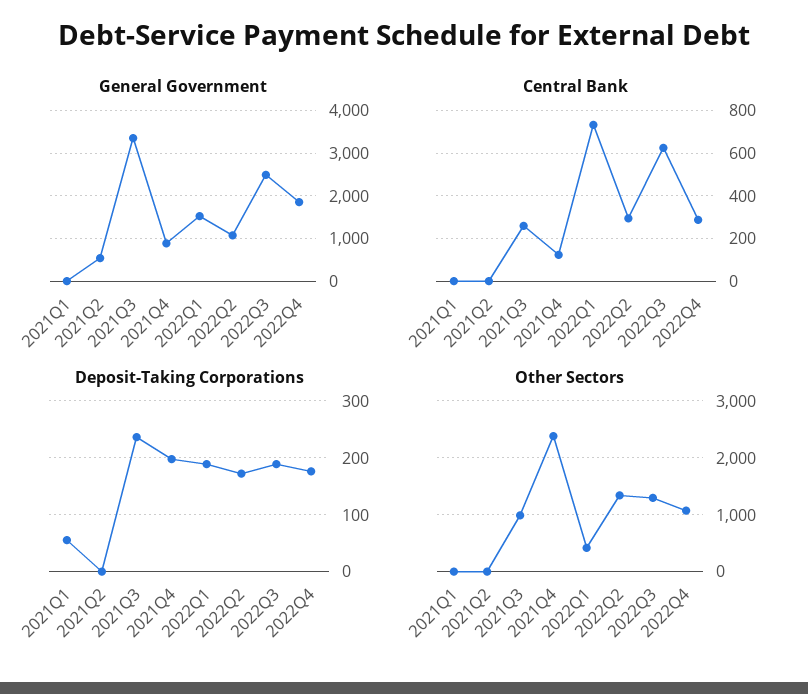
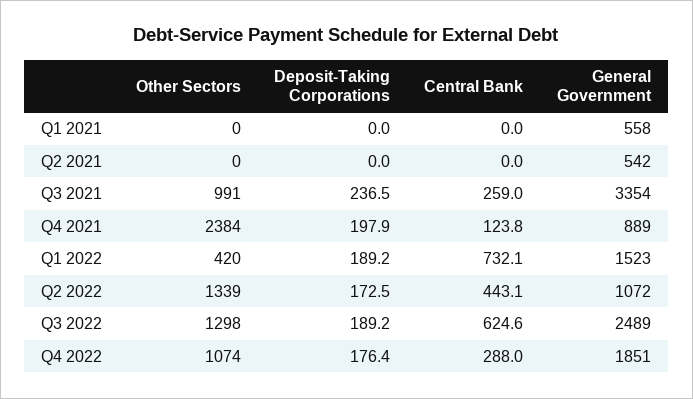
  {
    "General Government": {
-     "2021Q1": 0,
+     "2021Q1": 558,
      "2021Q2": 542,
      "2021Q3": 3354,
      "2021Q4": 889,
      "2022Q1": 1523,
      "2022Q2": 1072,
      "2022Q3": 2489,
      "2022Q4": 1851
    },
    "Central Bank": {
      "2021Q1": 0,
      "2021Q2": 0,
      "2021Q3": 259,
      "2021Q4": 123.8,
      "2022Q1": 732.1,
-     "2022Q2": 300,
+     "2022Q2": 443.1,
      "2022Q3": 624.6,
      "2022Q4": 288
    },
    "Deposit-Taking Corporations": {
-     "2021Q1": 60,
+     "2021Q1": 0,
      "2021Q2": 0,
      "2021Q3": 236.5,
      "2021Q4": 197.9,
      "2022Q1": 189.2,
      "2022Q2": 172.5,
      "2022Q3": 189.2,
      "2022Q4": 176.4
    },
    "Other Sectors": {
      "2021Q1": 0,
      "2021Q2": 0,
      "2021Q3": 991,
      "2021Q4": 2384,
      "2022Q1": 420,
      "2022Q2": 1339,
      "2022Q3": 1298,
      "2022Q4": 1074
    }
  }

